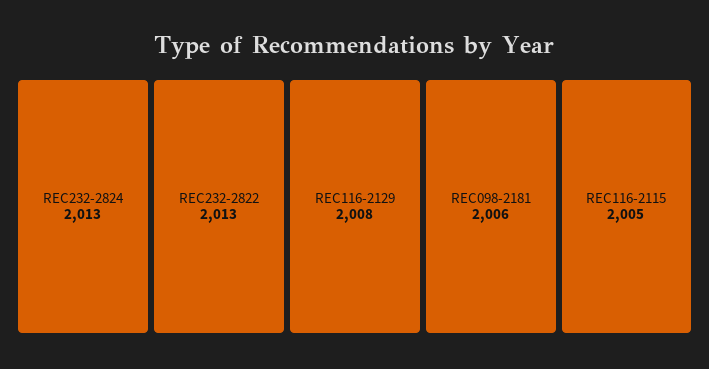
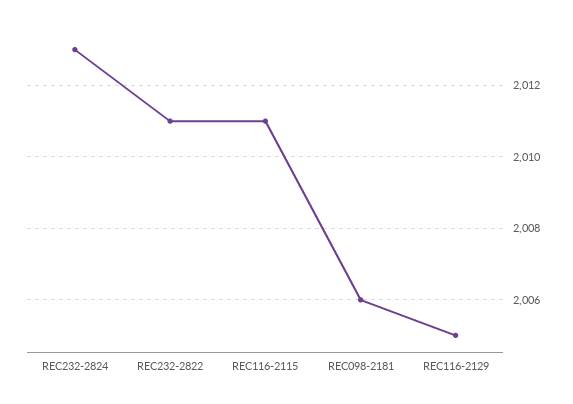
  {
    "REC232-2824": 2013,
-   "REC232-2822": 2013,
+   "REC232-2822": 2011,
-   "REC116-2129": 2008,
+   "REC116-2129": 2005,
    "REC098-2181": 2006,
-   "REC116-2115": 2005
+   "REC116-2115": 2011
  }

